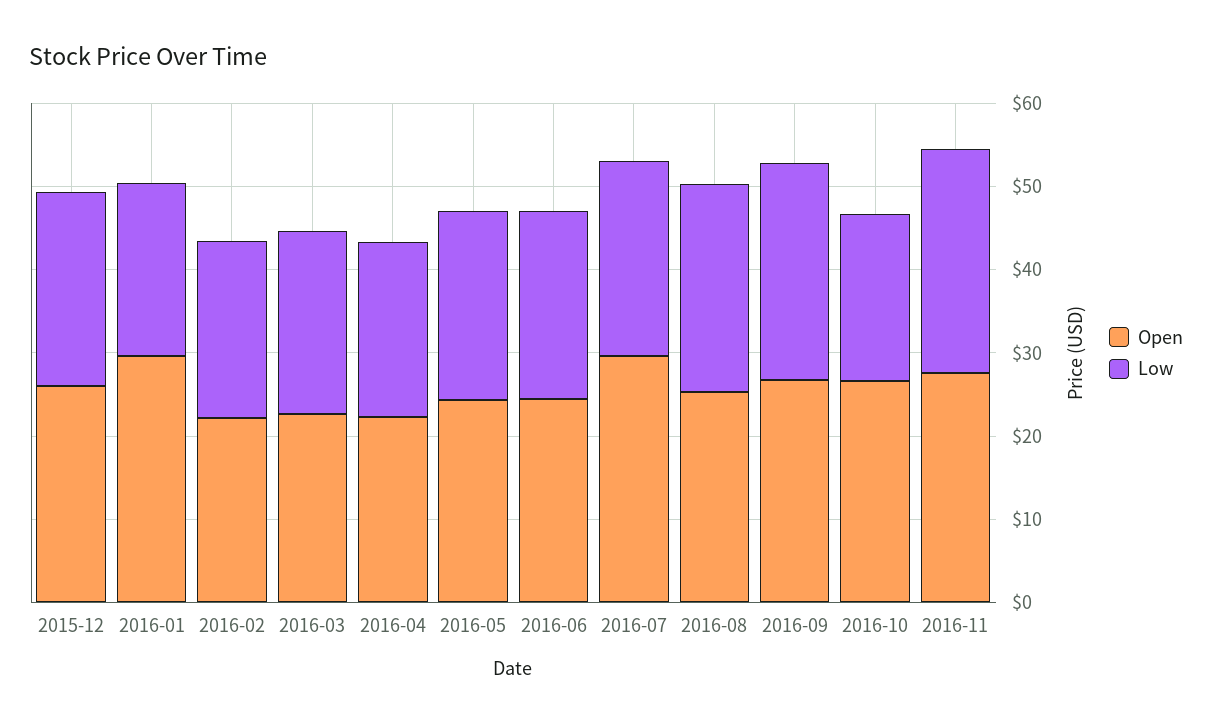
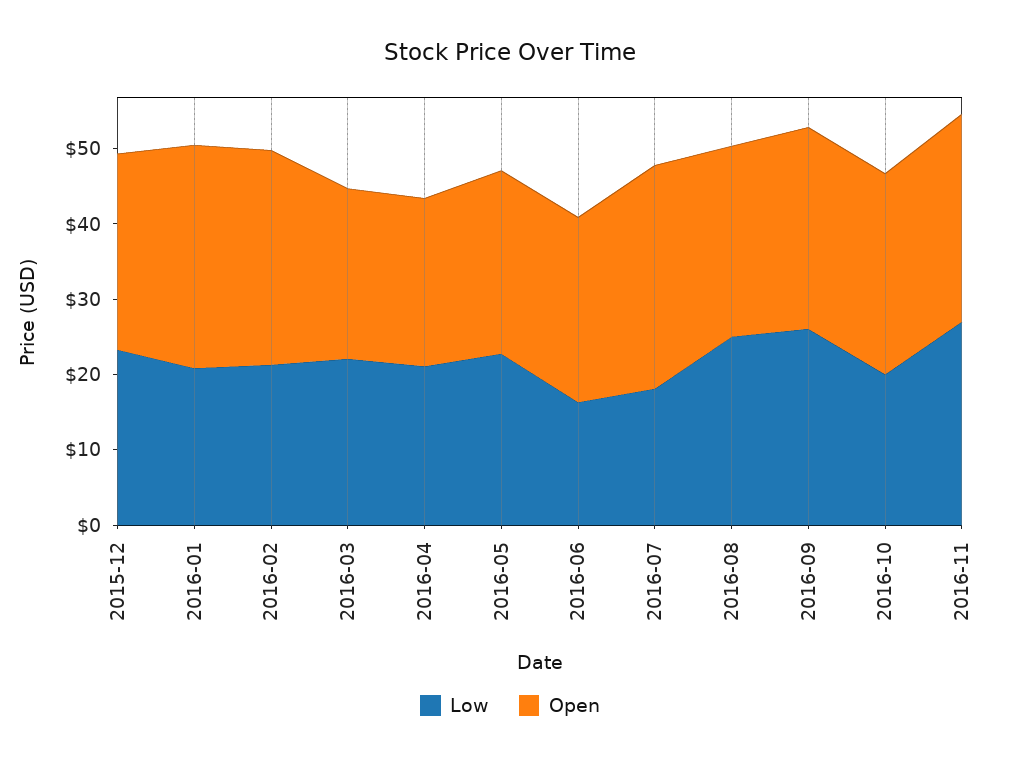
  {
    "Open": {
      "2015-12": 26,
      "2016-01": 30,
-     "2016-02": 22,
+     "2016-02": 28,
      "2016-03": 22,
      "2016-04": 22,
      "2016-05": 24,
      "2016-06": 24,
      "2016-07": 30,
      "2016-08": 26,
      "2016-09": 26,
      "2016-10": 26,
      "2016-11": 28
    },
    "Low": {
      "2015-12": 24,
      "2016-01": 20,
      "2016-02": 22,
      "2016-03": 22,
      "2016-04": 22,
      "2016-05": 22,
-     "2016-06": 22,
+     "2016-06": 16,
-     "2016-07": 24,
+     "2016-07": 18,
      "2016-08": 26,
      "2016-09": 26,
      "2016-10": 20,
      "2016-11": 28
    }
  }

